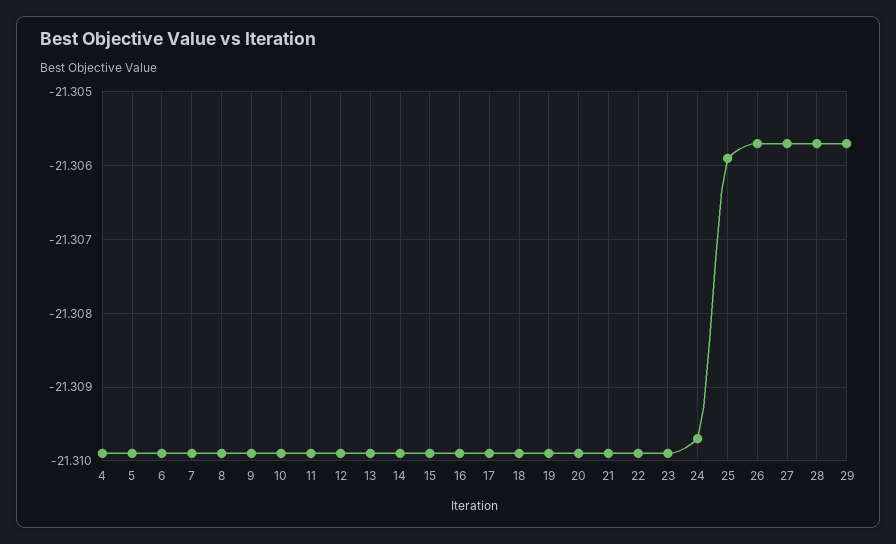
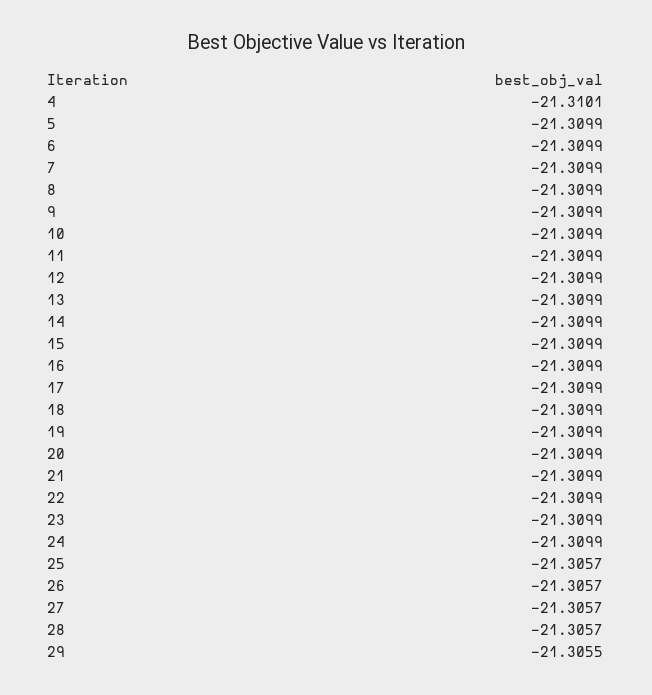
  {
-   "4": -21.3099,
+   "4": -21.3101,
    "5": -21.3099,
    "6": -21.3099,
    "7": -21.3099,
    "8": -21.3099,
    "9": -21.3099,
    "10": -21.3099,
    "11": -21.3099,
    "12": -21.3099,
    "13": -21.3099,
    "14": -21.3099,
    "15": -21.3099,
    "16": -21.3099,
    "17": -21.3099,
    "18": -21.3099,
    "19": -21.3099,
    "20": -21.3099,
    "21": -21.3099,
    "22": -21.3099,
    "23": -21.3099,
-   "24": -21.3097,
+   "24": -21.3099,
-   "25": -21.3059,
+   "25": -21.3057,
    "26": -21.3057,
    "27": -21.3057,
    "28": -21.3057,
-   "29": -21.3057
+   "29": -21.3055
  }

